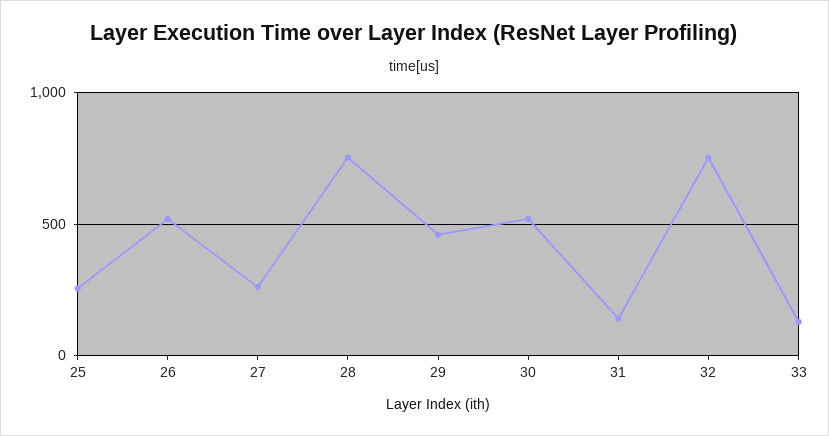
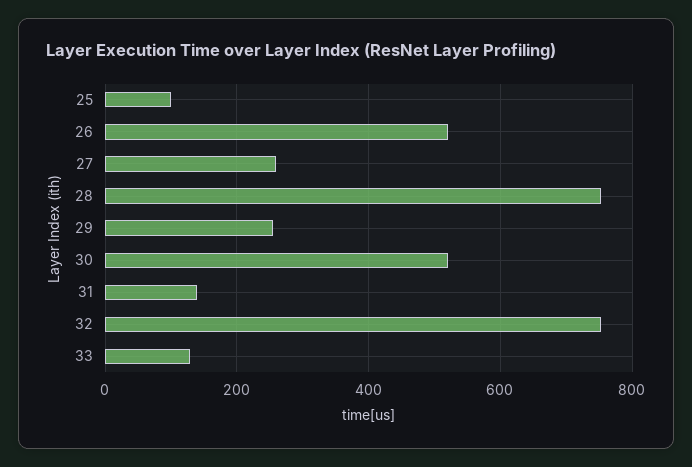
  {
-   "25": 250,
+   "25": 100,
    "26": 520,
    "27": 260,
    "28": 760,
-   "29": 450,
+   "29": 260,
    "30": 520,
    "31": 140,
    "32": 760,
    "33": 120
  }

